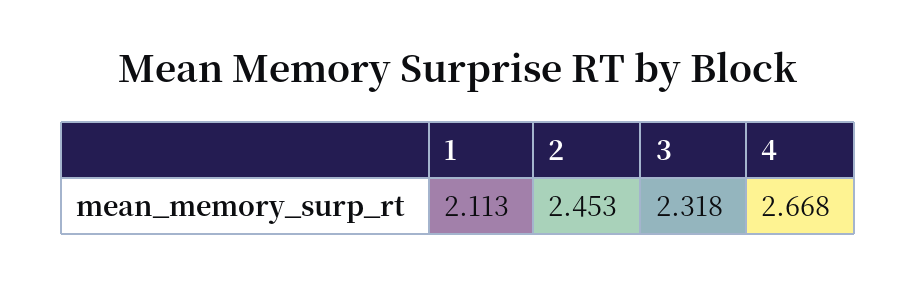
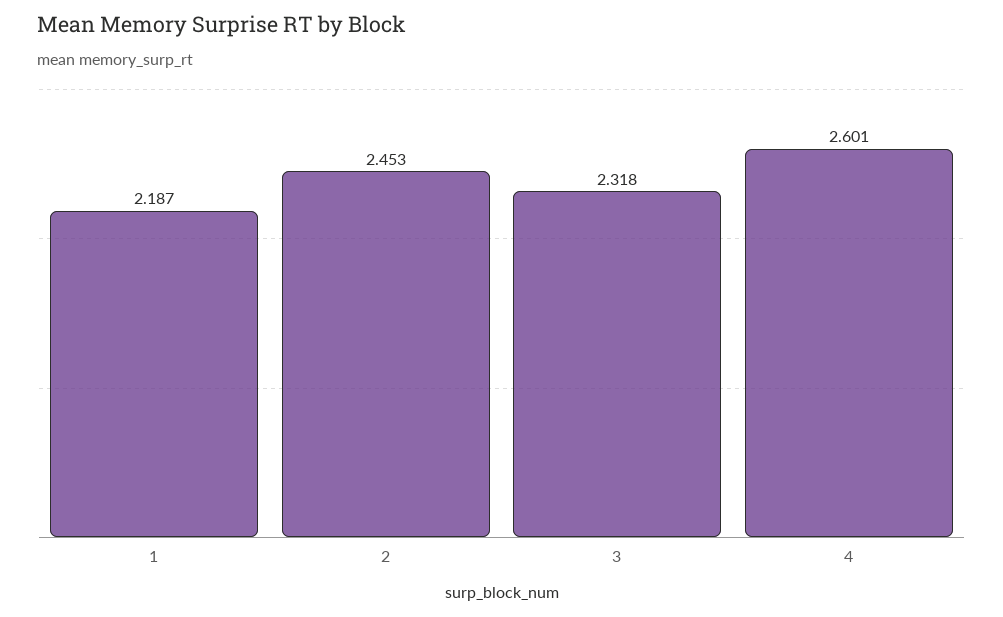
  {
-   "1": 2.113,
+   "1": 2.187,
    "2": 2.453,
    "3": 2.318,
-   "4": 2.668
+   "4": 2.601
  }

